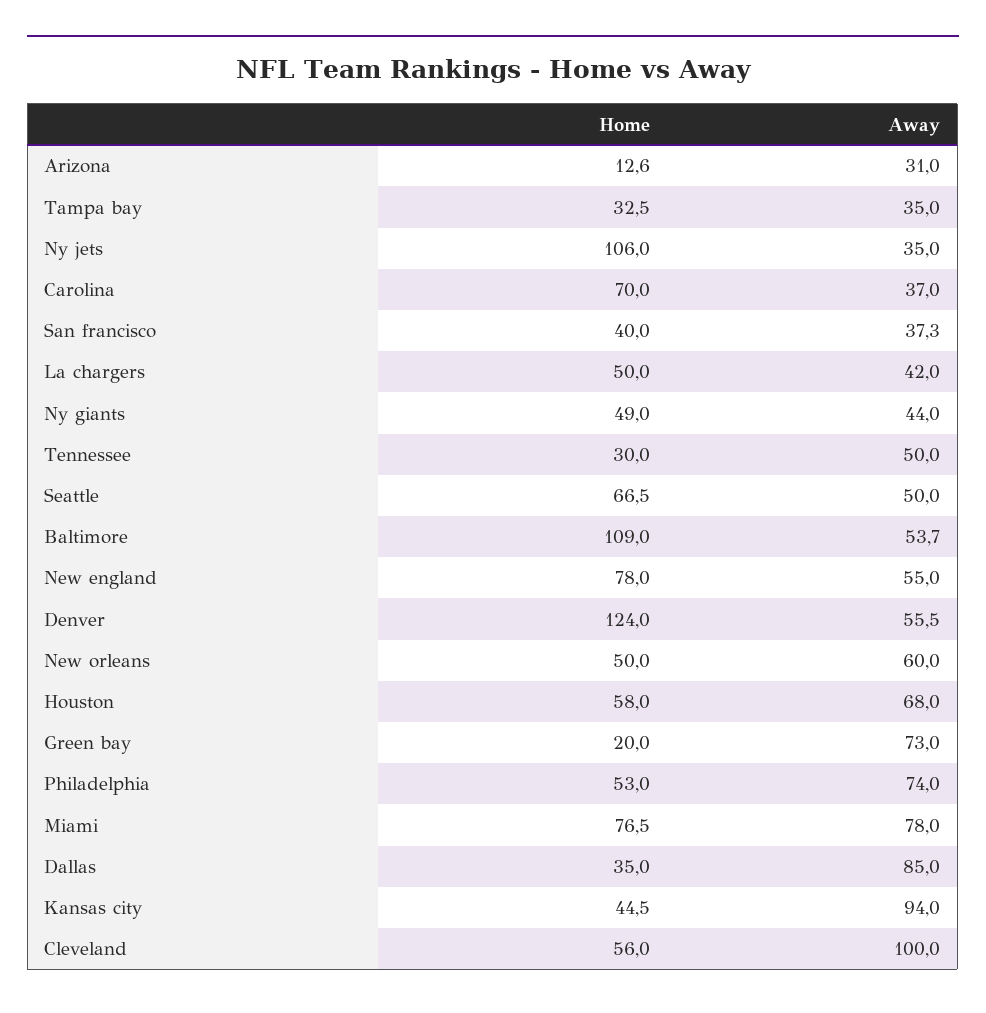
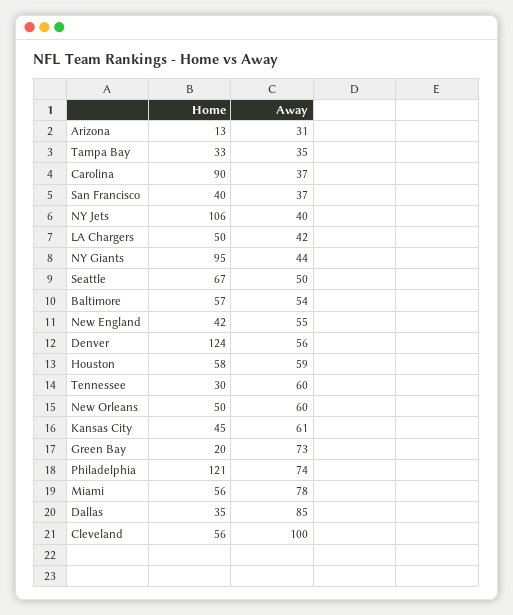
  {
    "Home": {
      "Arizona": 12.6,
      "Tampa bay": 32.5,
      "Ny jets": 106,
-     "Carolina": 70,
+     "Carolina": 90,
      "San francisco": 40,
      "La chargers": 50,
-     "Ny giants": 49,
+     "Ny giants": 95,
      "Tennessee": 30,
      "Seattle": 66.5,
-     "Baltimore": 109,
+     "Baltimore": 57,
-     "New england": 78,
+     "New england": 42,
      "Denver": 124,
      "New orleans": 50,
      "Houston": 58,
      "Green bay": 20,
-     "Philadelphia": 53,
+     "Philadelphia": 121,
-     "Miami": 76.5,
+     "Miami": 56,
      "Dallas": 35,
      "Kansas city": 44.5,
      "Cleveland": 56
    },
    "Away": {
      "Arizona": 31,
      "Tampa bay": 35,
-     "Ny jets": 35,
+     "Ny jets": 40,
      "Carolina": 37,
      "San francisco": 37.3,
      "La chargers": 42,
      "Ny giants": 44,
-     "Tennessee": 50,
+     "Tennessee": 60,
      "Seattle": 50,
      "Baltimore": 53.7,
      "New england": 55,
      "Denver": 55.5,
      "New orleans": 60,
-     "Houston": 68,
+     "Houston": 59,
      "Green bay": 73,
      "Philadelphia": 74,
      "Miami": 78,
      "Dallas": 85,
-     "Kansas city": 94,
+     "Kansas city": 61,
      "Cleveland": 100
    }
  }

